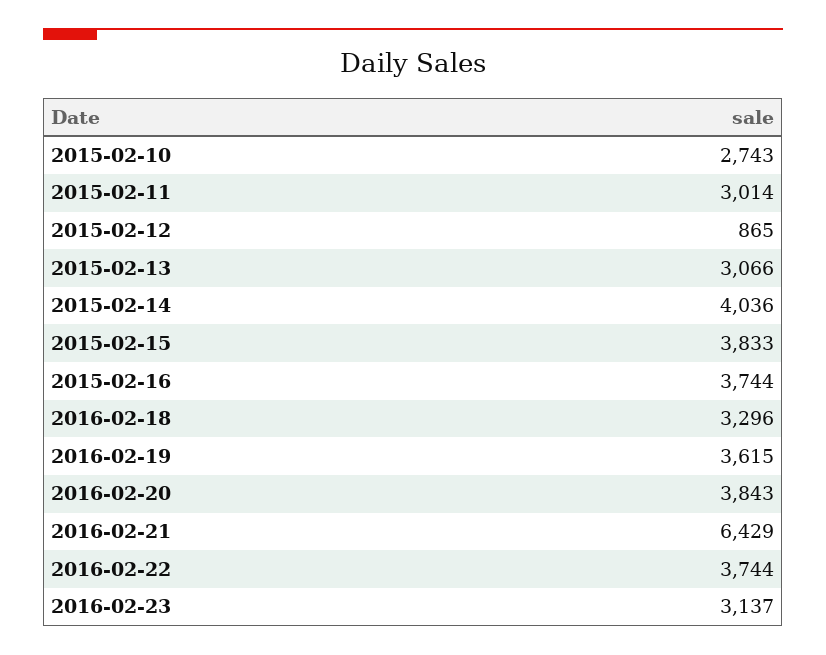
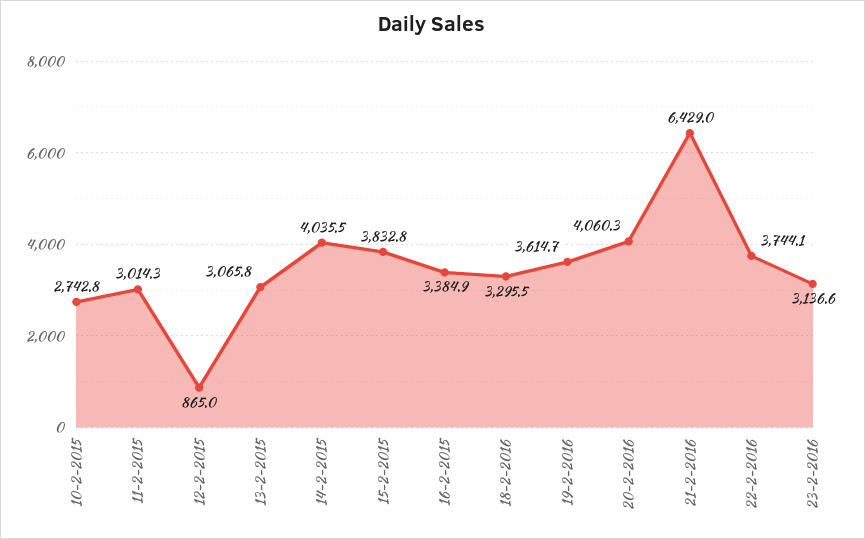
  {
    "2015-02-10": 2742.8,
    "2015-02-11": 3014.3,
    "2015-02-12": 865,
    "2015-02-13": 3065.8,
    "2015-02-14": 4035.5,
    "2015-02-15": 3832.8,
-   "2015-02-16": 3744,
+   "2015-02-16": 3384.9,
    "2016-02-18": 3295.5,
    "2016-02-19": 3614.7,
-   "2016-02-20": 3843,
+   "2016-02-20": 4060.3,
    "2016-02-21": 6429,
    "2016-02-22": 3744.1,
    "2016-02-23": 3136.6
  }

